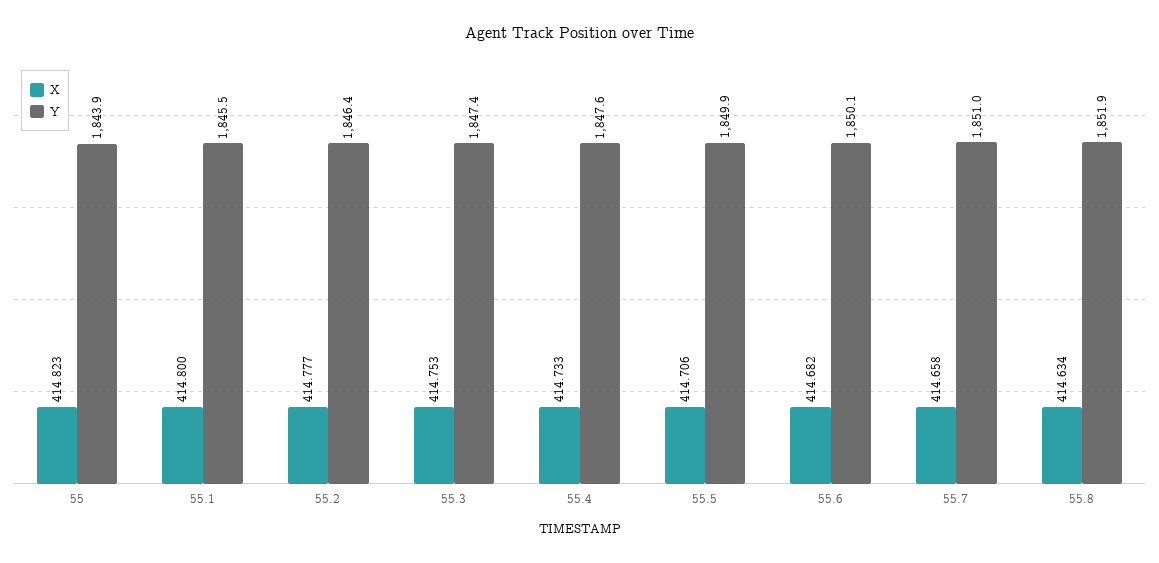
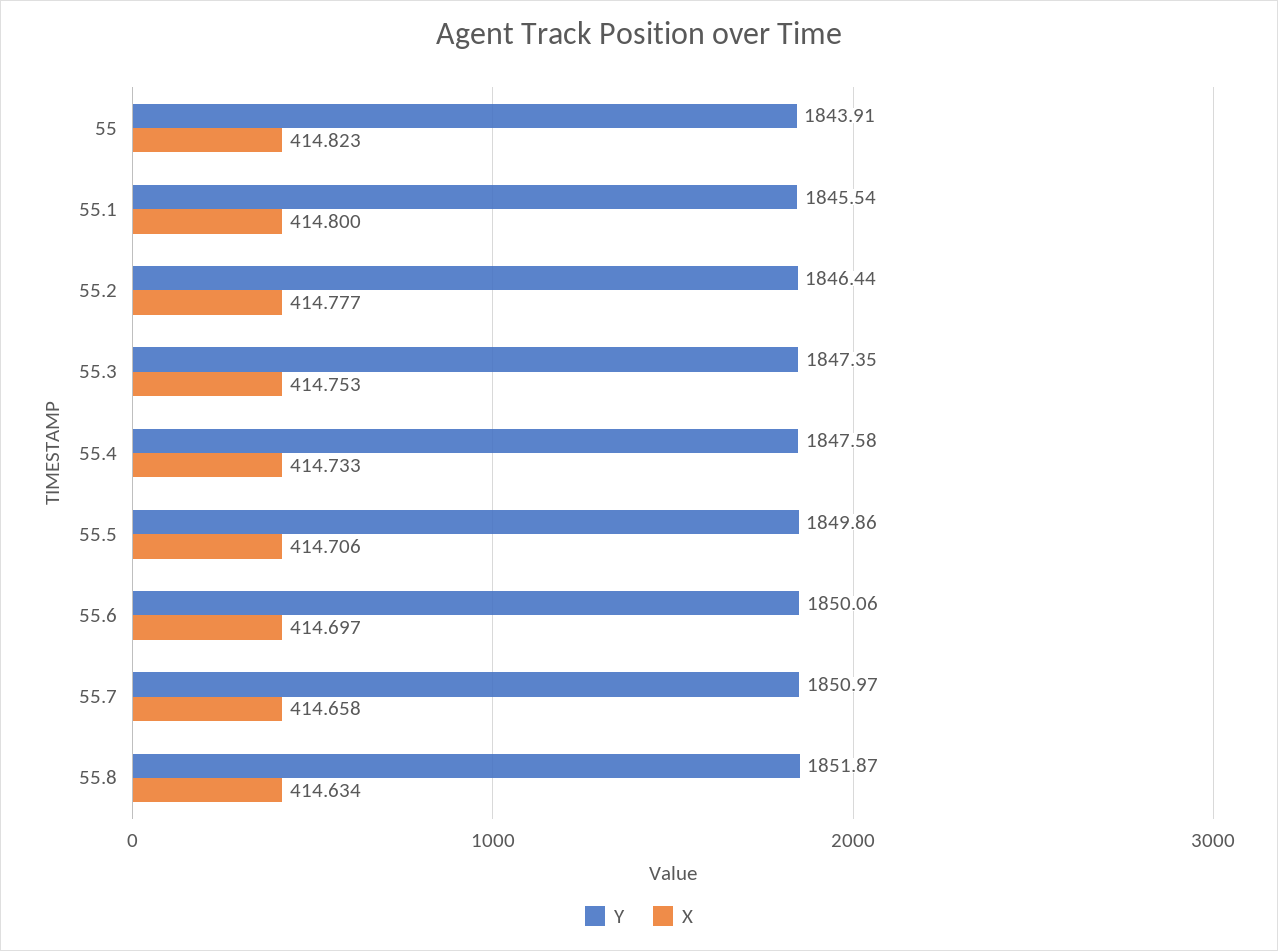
  {
    "X": {
      "55": 414.823,
      "55.1": 414.8,
      "55.2": 414.777,
      "55.3": 414.753,
      "55.4": 414.733,
      "55.5": 414.706,
-     "55.6": 414.682,
+     "55.6": 414.697,
      "55.7": 414.658,
      "55.8": 414.634
    },
    "Y": {
      "55": 1843.91,
      "55.1": 1845.54,
      "55.2": 1846.44,
      "55.3": 1847.35,
      "55.4": 1847.58,
      "55.5": 1849.86,
      "55.6": 1850.06,
      "55.7": 1850.97,
      "55.8": 1851.87
    }
  }

